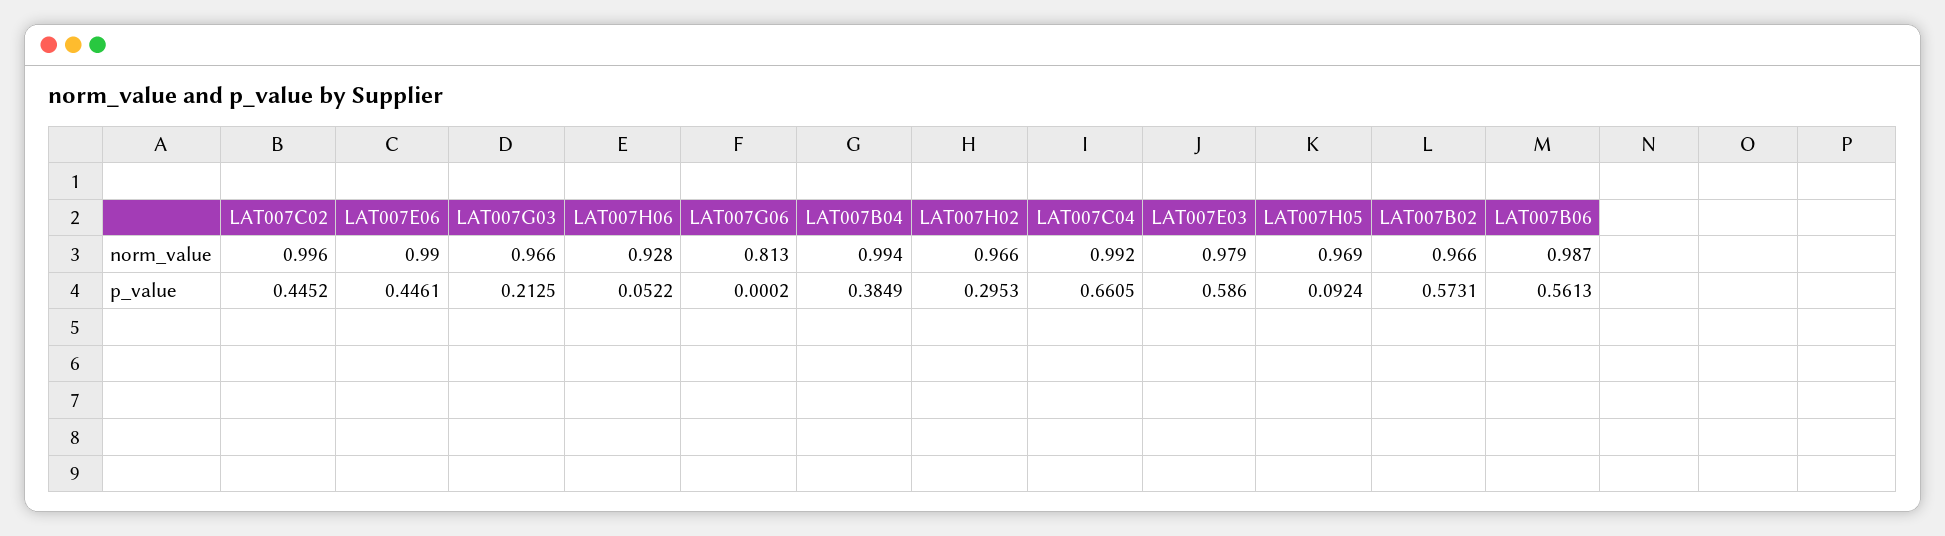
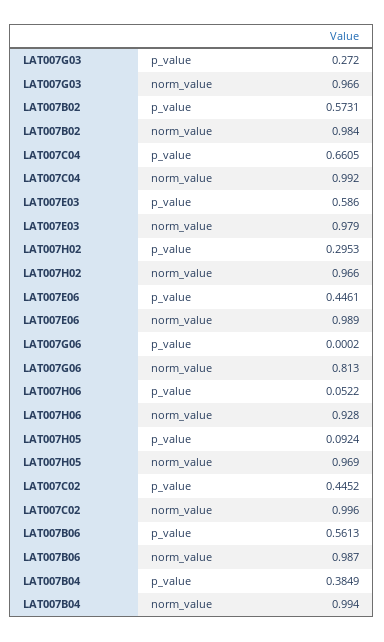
  {
    "LAT007C02": {
      "norm_value": 0.996,
      "p_value": 0.4452
    },
    "LAT007E06": {
-     "norm_value": 0.99,
+     "norm_value": 0.989,
      "p_value": 0.4461
    },
    "LAT007G03": {
      "norm_value": 0.966,
-     "p_value": 0.2125
+     "p_value": 0.272
    },
    "LAT007H06": {
      "norm_value": 0.928,
      "p_value": 0.0522
    },
    "LAT007G06": {
      "norm_value": 0.813,
      "p_value": 0.0002
    },
    "LAT007B04": {
      "norm_value": 0.994,
      "p_value": 0.3849
    },
    "LAT007H02": {
      "norm_value": 0.966,
      "p_value": 0.2953
    },
    "LAT007C04": {
      "norm_value": 0.992,
      "p_value": 0.6605
    },
    "LAT007E03": {
      "norm_value": 0.979,
      "p_value": 0.586
    },
    "LAT007H05": {
      "norm_value": 0.969,
      "p_value": 0.0924
    },
    "LAT007B02": {
-     "norm_value": 0.966,
+     "norm_value": 0.984,
      "p_value": 0.5731
    },
    "LAT007B06": {
      "norm_value": 0.987,
      "p_value": 0.5613
    }
  }

